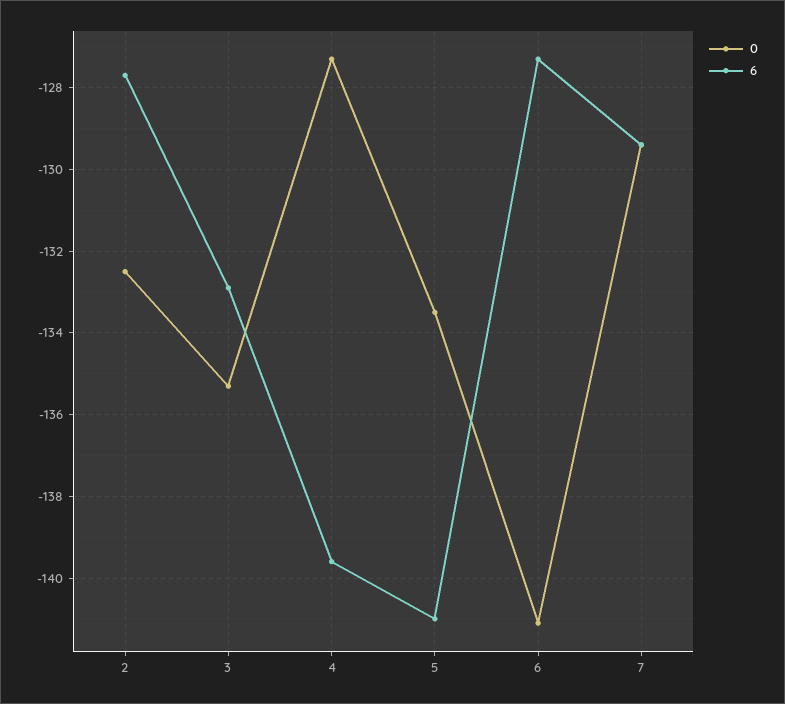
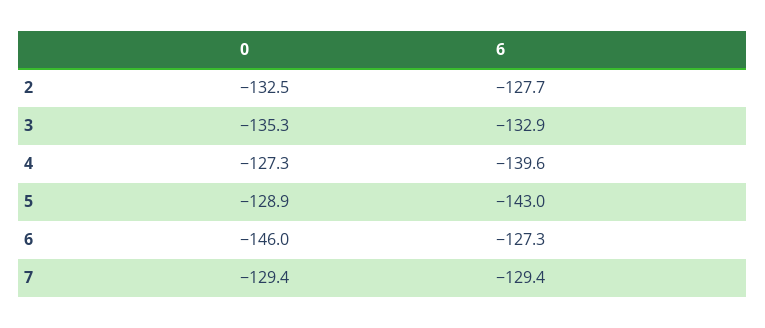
  {
    "0": {
      "2": -132.5,
      "3": -135.3,
      "4": -127.3,
-     "5": -133.5,
+     "5": -128.9,
-     "6": -141,
+     "6": -146,
      "7": -129.4
    },
    "6": {
      "2": -127.7,
      "3": -132.9,
      "4": -139.6,
-     "5": -141,
+     "5": -143,
      "6": -127.3,
      "7": -129.4
    }
  }

